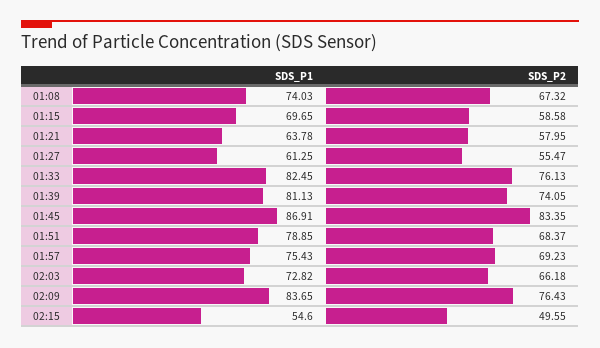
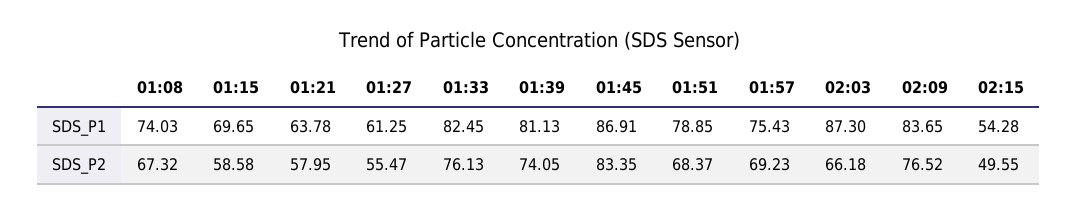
  {
    "SDS_P1": {
      "01:08": 74.03,
      "01:15": 69.65,
      "01:21": 63.78,
      "01:27": 61.25,
      "01:33": 82.45,
      "01:39": 81.13,
      "01:45": 86.91,
      "01:51": 78.85,
      "01:57": 75.43,
-     "02:03": 72.82,
+     "02:03": 87.3,
      "02:09": 83.65,
-     "02:15": 54.6
+     "02:15": 54.28
    },
    "SDS_P2": {
      "01:08": 67.32,
      "01:15": 58.58,
      "01:21": 57.95,
      "01:27": 55.47,
      "01:33": 76.13,
      "01:39": 74.05,
      "01:45": 83.35,
      "01:51": 68.37,
      "01:57": 69.23,
      "02:03": 66.18,
-     "02:09": 76.43,
+     "02:09": 76.52,
      "02:15": 49.55
    }
  }

